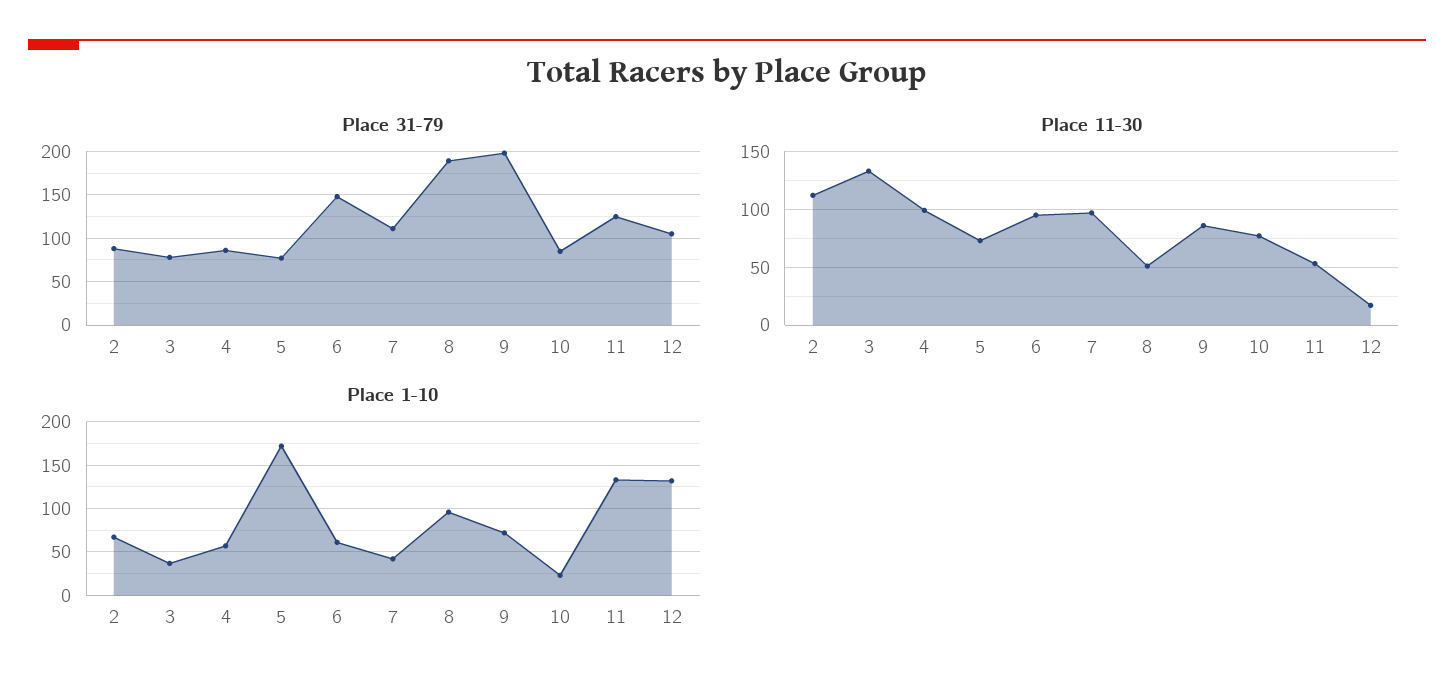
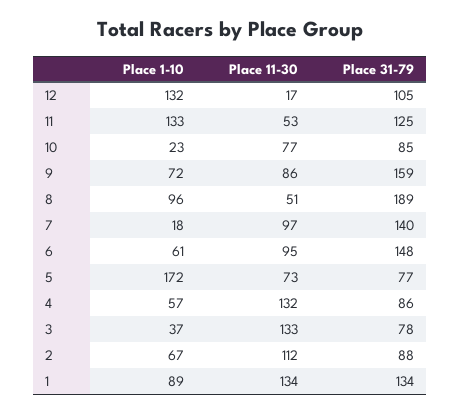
  {
    "Place 31-79": {
      "2": 88,
      "3": 78,
      "4": 86,
      "5": 77,
      "6": 148,
-     "7": 110,
+     "7": 140,
      "8": 189,
-     "9": 200,
+     "9": 159,
      "10": 85,
      "11": 125,
-     "12": 105
+     "12": 105,
+     "1": 134
    },
    "Place 11-30": {
      "2": 112,
      "3": 133,
-     "4": 100,
+     "4": 132,
      "5": 73,
      "6": 95,
      "7": 97,
      "8": 51,
      "9": 86,
      "10": 77,
      "11": 53,
-     "12": 17
+     "12": 17,
+     "1": 134
    },
    "Place 1-10": {
      "2": 67,
      "3": 37,
      "4": 57,
      "5": 172,
      "6": 61,
-     "7": 40,
+     "7": 18,
      "8": 96,
      "9": 72,
      "10": 23,
      "11": 133,
-     "12": 132
+     "12": 132,
+     "1": 89
    }
  }

